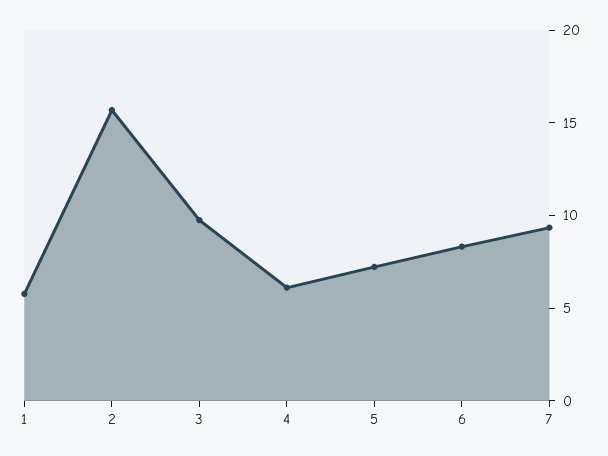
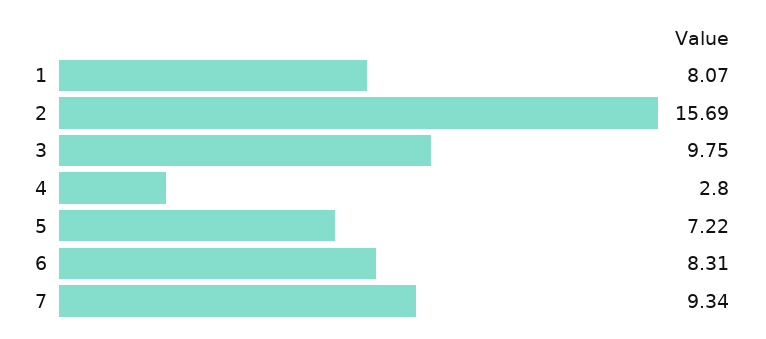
  {
-   "1": 6,
+   "1": 8.07,
    "2": 15.69,
    "3": 9.75,
-   "4": 6,
+   "4": 2.8,
    "5": 7.22,
    "6": 8.31,
    "7": 9.34
  }

